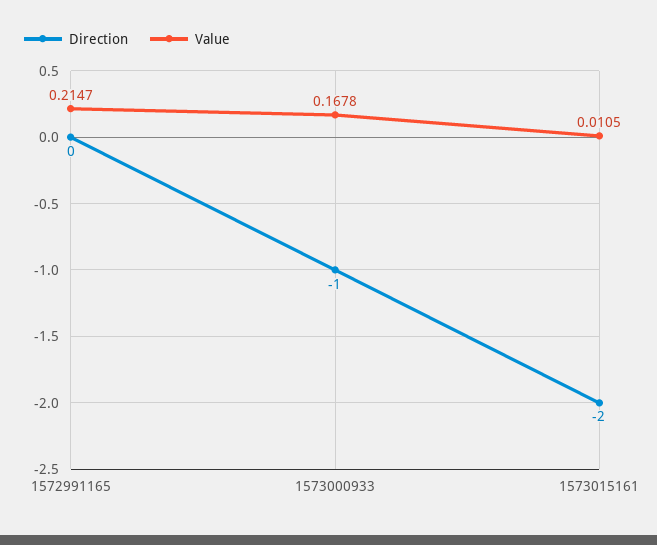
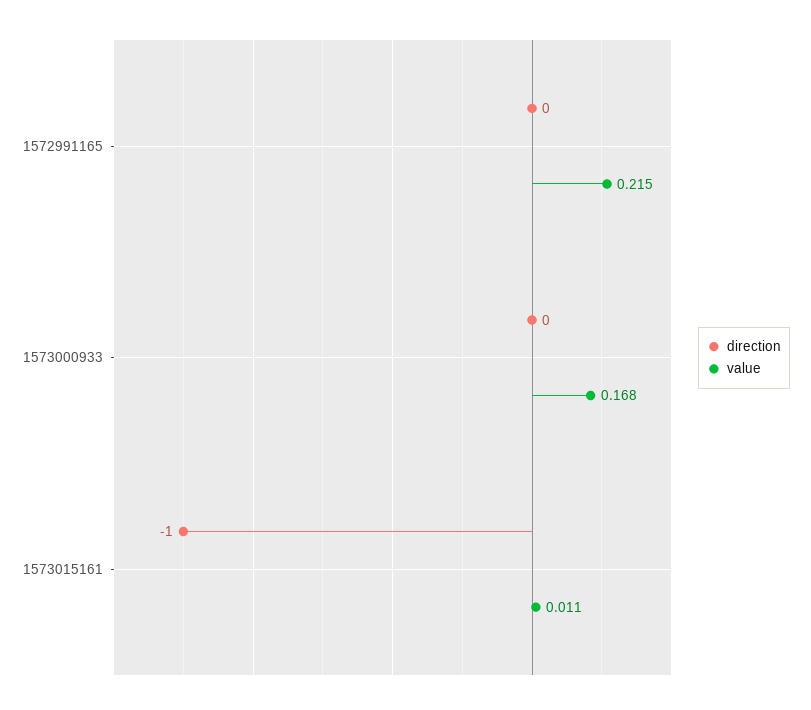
  {
    "Direction": {
      "1572991165": 0,
-     "1573000933": -1,
+     "1573000933": 0,
-     "1573015161": -2
+     "1573015161": -1
    },
    "Value": {
      "1572991165": 0.2147,
      "1573000933": 0.1678,
      "1573015161": 0.0105
    }
  }

